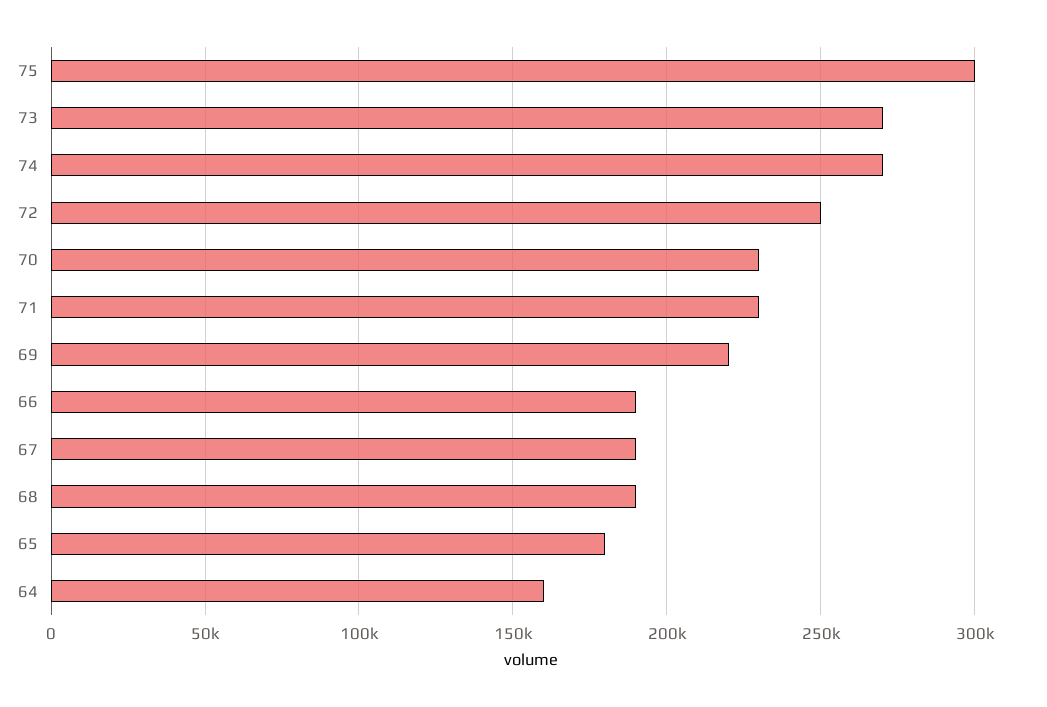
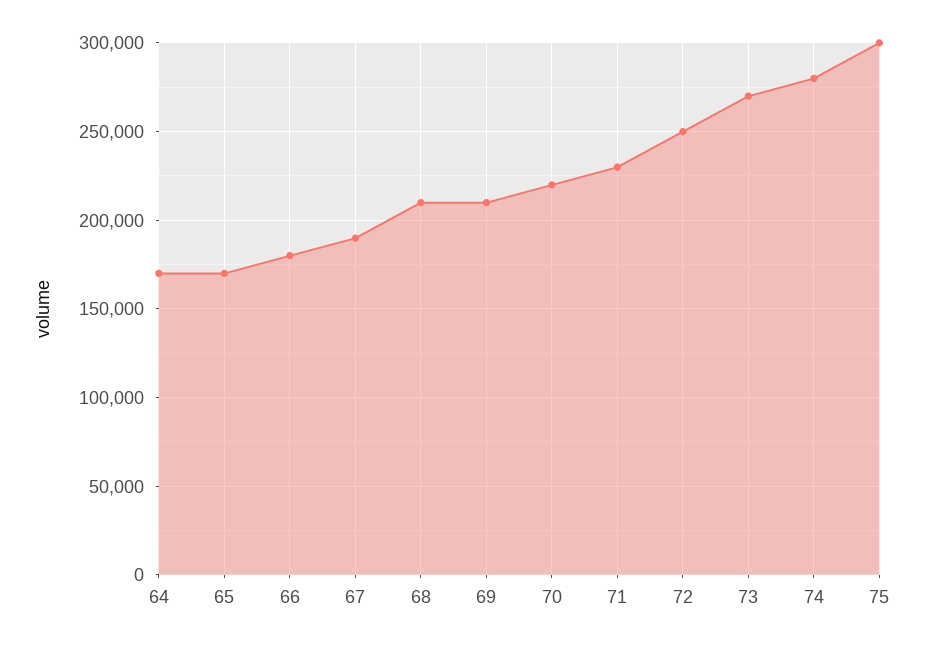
  {
    "75": 300000,
    "73": 270000,
-   "74": 270000,
+   "74": 280000,
    "72": 250000,
-   "70": 230000,
+   "70": 220000,
    "71": 230000,
-   "69": 220000,
+   "69": 210000,
-   "66": 190000,
+   "66": 180000,
    "67": 190000,
-   "68": 190000,
+   "68": 210000,
-   "65": 180000,
+   "65": 170000,
-   "64": 160000
+   "64": 170000
  }

